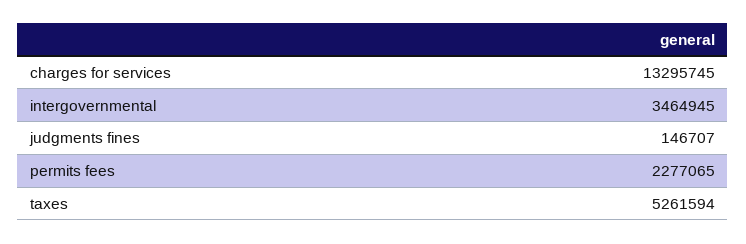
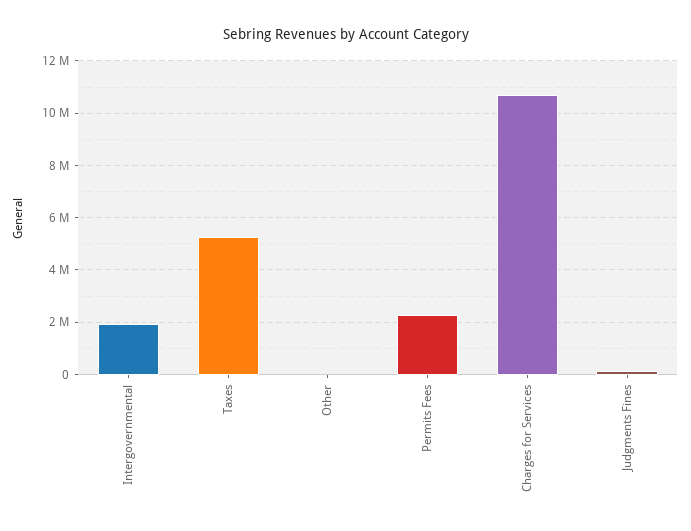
  {
-   "charges for services": 13295745,
+   "charges for services": 10750000,
-   "intergovernmental": 3464945,
+   "intergovernmental": 2000000,
    "judgments fines": 146707,
    "permits fees": 2277065,
-   "taxes": 5261594
+   "taxes": 5261594,
+   "Other": 0
  }

